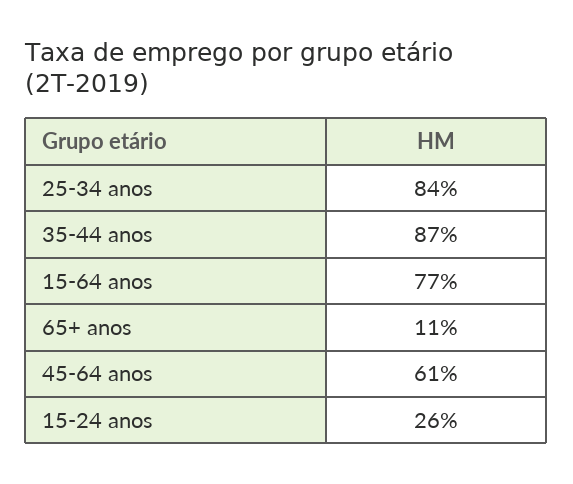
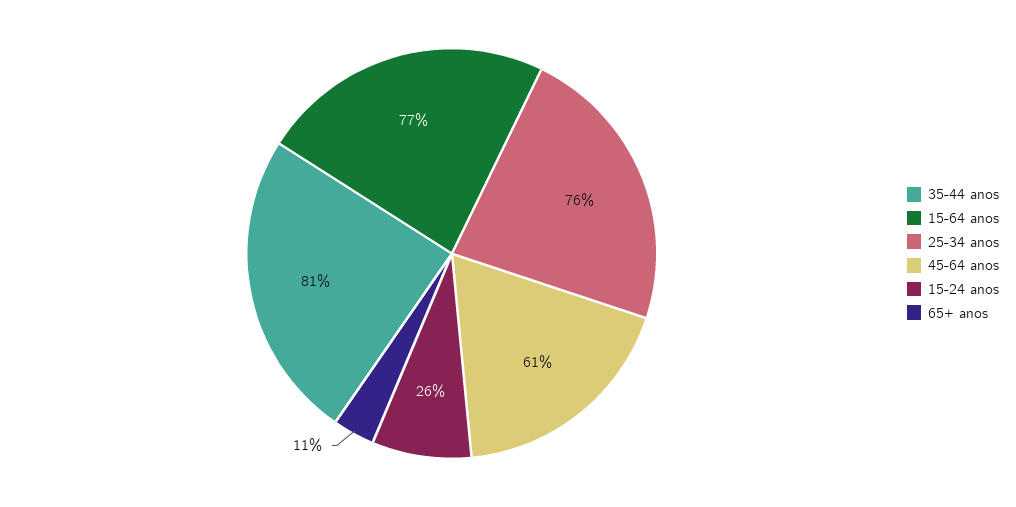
  {
-   "25-34 anos": 84,
+   "25-34 anos": 76,
-   "35-44 anos": 87,
+   "35-44 anos": 81,
    "15-64 anos": 77,
    "65+ anos": 11,
    "45-64 anos": 61,
    "15-24 anos": 26
  }

